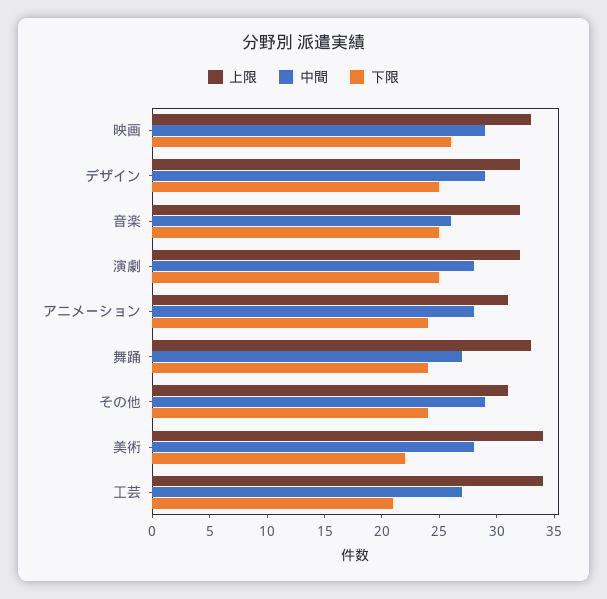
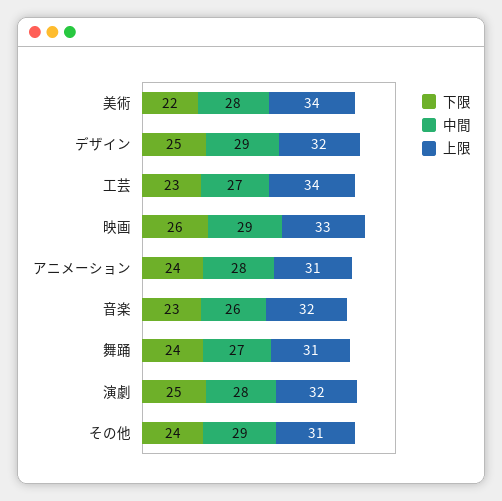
  {
    "上限": {
      "映画": 33,
      "デザイン": 32,
      "音楽": 32,
      "演劇": 32,
      "アニメーション": 31,
-     "舞踊": 33,
+     "舞踊": 31,
      "その他": 31,
      "美術": 34,
      "工芸": 34
    },
    "中間": {
      "映画": 29,
      "デザイン": 29,
      "音楽": 26,
      "演劇": 28,
      "アニメーション": 28,
      "舞踊": 27,
      "その他": 29,
      "美術": 28,
      "工芸": 27
    },
    "下限": {
      "映画": 26,
      "デザイン": 25,
-     "音楽": 25,
+     "音楽": 23,
      "演劇": 25,
      "アニメーション": 24,
      "舞踊": 24,
      "その他": 24,
      "美術": 22,
-     "工芸": 21
+     "工芸": 23
    }
  }

